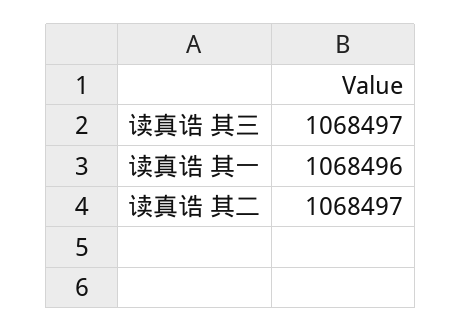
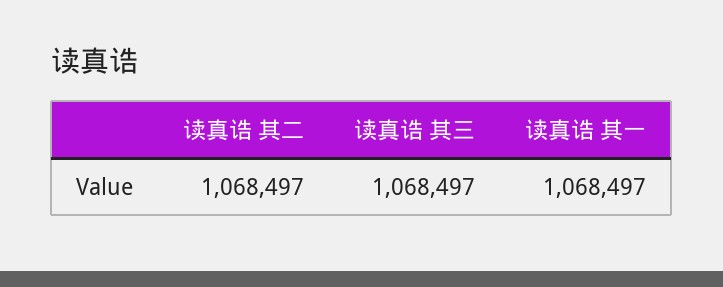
  {
    "读真诰 其三": 1068497,
-   "读真诰 其一": 1068496,
+   "读真诰 其一": 1068497,
    "读真诰 其二": 1068497
  }

